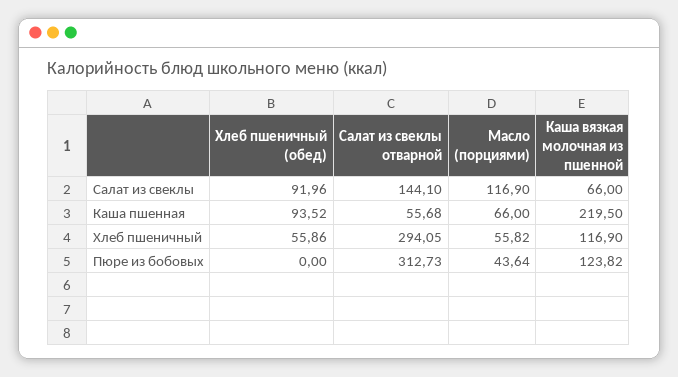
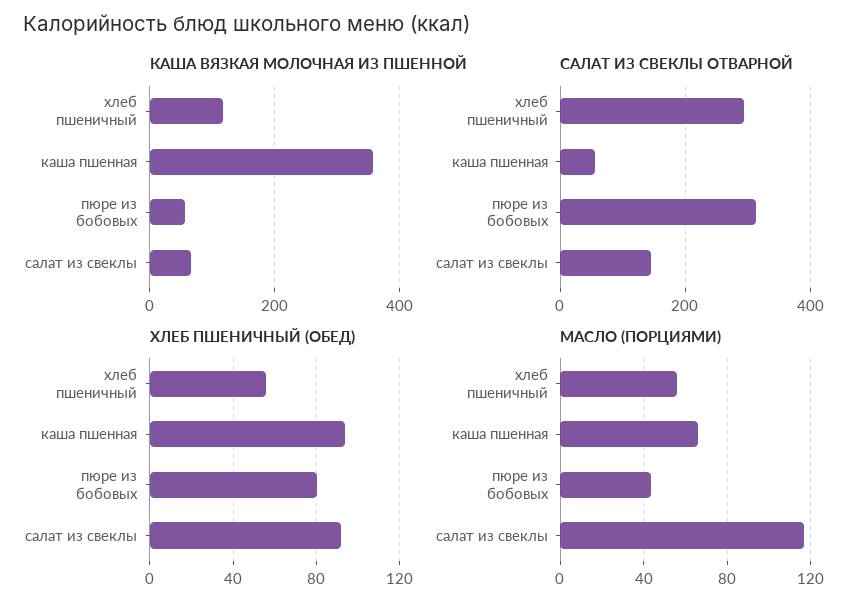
  {
    "Хлеб пшеничный (обед)": {
      "Салат из свеклы": 91.96,
      "Каша пшенная": 93.52,
      "Хлеб пшеничный": 55.86,
-     "Пюре из бобовых": 0
+     "Пюре из бобовых": 80
    },
    "Салат из свеклы отварной": {
      "Салат из свеклы": 144.1,
      "Каша пшенная": 55.68,
      "Хлеб пшеничный": 294.05,
      "Пюре из бобовых": 312.73
    },
    "Масло (порциями)": {
      "Салат из свеклы": 116.9,
      "Каша пшенная": 66,
      "Хлеб пшеничный": 55.82,
      "Пюре из бобовых": 43.64
    },
    "Каша вязкая молочная из пшенной": {
      "Салат из свеклы": 66,
-     "Каша пшенная": 219.5,
+     "Каша пшенная": 360,
      "Хлеб пшеничный": 116.9,
-     "Пюре из бобовых": 123.82
+     "Пюре из бобовых": 60
    }
  }

